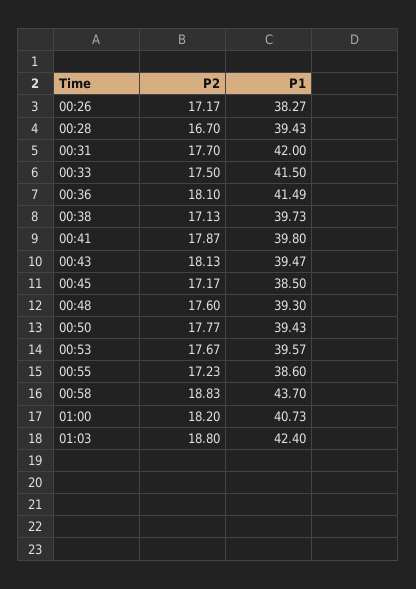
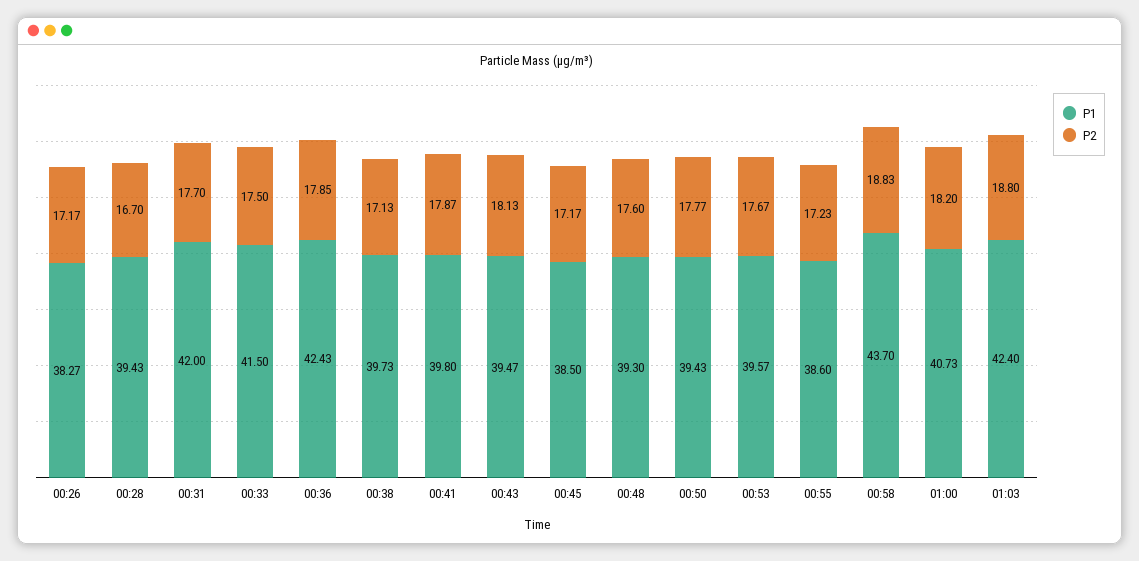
  {
    "P2": {
      "00:26": 17.17,
      "00:28": 16.7,
      "00:31": 17.7,
      "00:33": 17.5,
-     "00:36": 18.1,
+     "00:36": 17.85,
      "00:38": 17.13,
      "00:41": 17.87,
      "00:43": 18.13,
      "00:45": 17.17,
      "00:48": 17.6,
      "00:50": 17.77,
      "00:53": 17.67,
      "00:55": 17.23,
      "00:58": 18.83,
      "01:00": 18.2,
      "01:03": 18.8
    },
    "P1": {
      "00:26": 38.27,
      "00:28": 39.43,
      "00:31": 42,
      "00:33": 41.5,
-     "00:36": 41.49,
+     "00:36": 42.43,
      "00:38": 39.73,
      "00:41": 39.8,
      "00:43": 39.47,
      "00:45": 38.5,
      "00:48": 39.3,
      "00:50": 39.43,
      "00:53": 39.57,
      "00:55": 38.6,
      "00:58": 43.7,
      "01:00": 40.73,
      "01:03": 42.4
    }
  }

